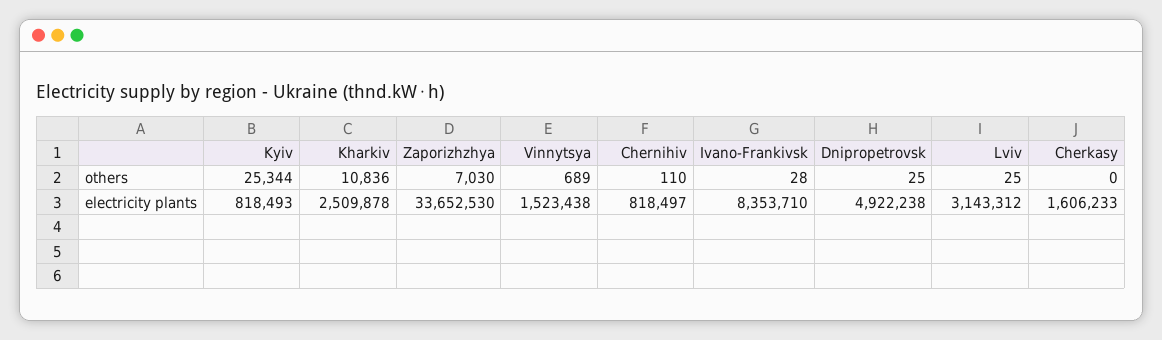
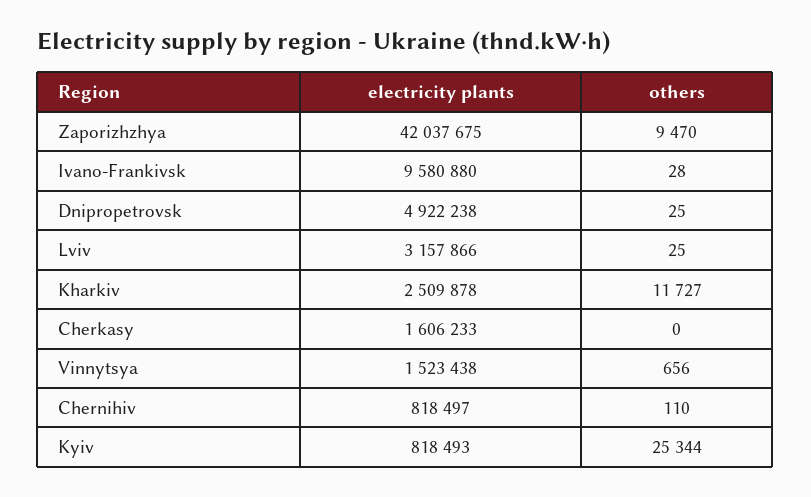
  {
    "Kyiv": {
      "others": 25344,
      "electricity plants": 818493
    },
    "Kharkiv": {
-     "others": 10836,
+     "others": 11727,
      "electricity plants": 2509878
    },
    "Zaporizhzhya": {
-     "others": 7030,
+     "others": 9470,
-     "electricity plants": 33652530
+     "electricity plants": 42037675
    },
    "Vinnytsya": {
-     "others": 689,
+     "others": 656,
      "electricity plants": 1523438
    },
    "Chernihiv": {
      "others": 110,
      "electricity plants": 818497
    },
    "Ivano-Frankivsk": {
      "others": 28,
-     "electricity plants": 8353710
+     "electricity plants": 9580880
    },
    "Dnipropetrovsk": {
      "others": 25,
      "electricity plants": 4922238
    },
    "Lviv": {
      "others": 25,
-     "electricity plants": 3143312
+     "electricity plants": 3157866
    },
    "Cherkasy": {
      "others": 0,
      "electricity plants": 1606233
    }
  }

